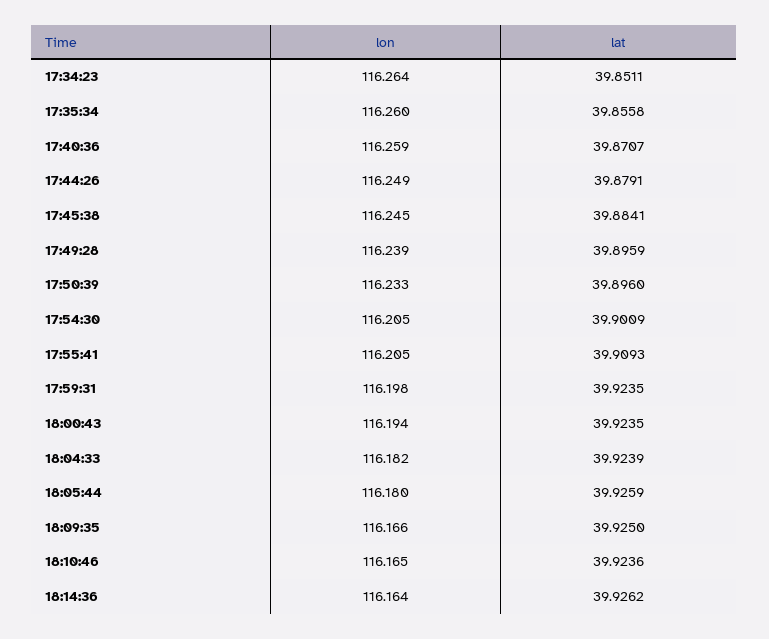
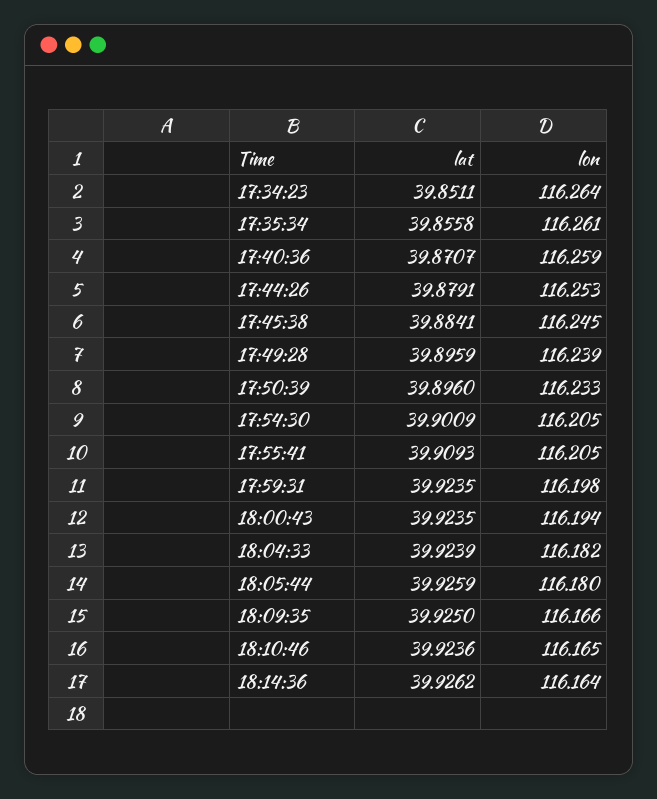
  {
    "lon": {
      "17:34:23": 116.264,
-     "17:35:34": 116.26,
+     "17:35:34": 116.261,
      "17:40:36": 116.259,
-     "17:44:26": 116.249,
+     "17:44:26": 116.253,
      "17:45:38": 116.245,
      "17:49:28": 116.239,
      "17:50:39": 116.233,
      "17:54:30": 116.205,
      "17:55:41": 116.205,
      "17:59:31": 116.198,
      "18:00:43": 116.194,
      "18:04:33": 116.182,
      "18:05:44": 116.18,
      "18:09:35": 116.166,
      "18:10:46": 116.165,
      "18:14:36": 116.164
    },
    "lat": {
      "17:34:23": 39.8511,
      "17:35:34": 39.8558,
      "17:40:36": 39.8707,
      "17:44:26": 39.8791,
      "17:45:38": 39.8841,
      "17:49:28": 39.8959,
      "17:50:39": 39.896,
      "17:54:30": 39.9009,
      "17:55:41": 39.9093,
      "17:59:31": 39.9235,
      "18:00:43": 39.9235,
      "18:04:33": 39.9239,
      "18:05:44": 39.9259,
      "18:09:35": 39.925,
      "18:10:46": 39.9236,
      "18:14:36": 39.9262
    }
  }

